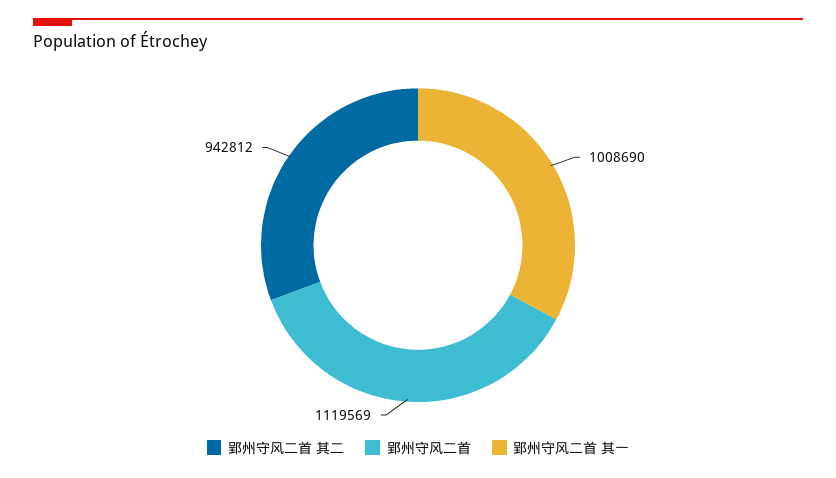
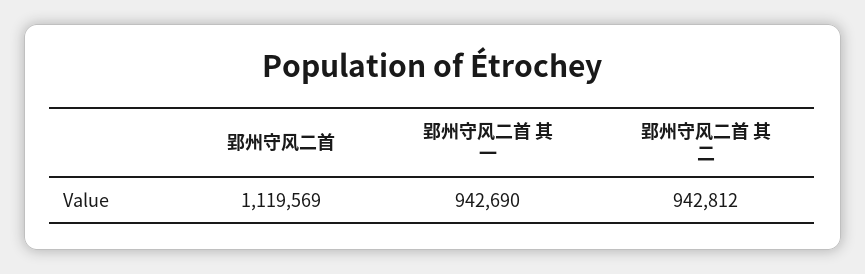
  {
    "郢州守风二首 其二": 942812,
    "郢州守风二首": 1119569,
-   "郢州守风二首 其一": 1008690
+   "郢州守风二首 其一": 942690
  }

